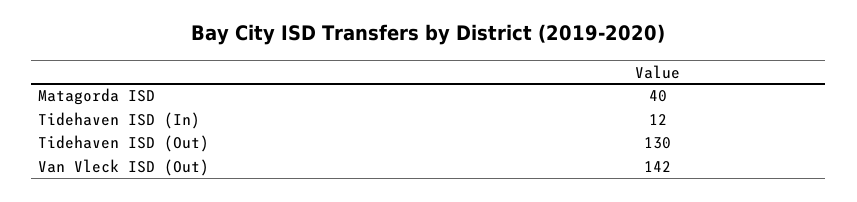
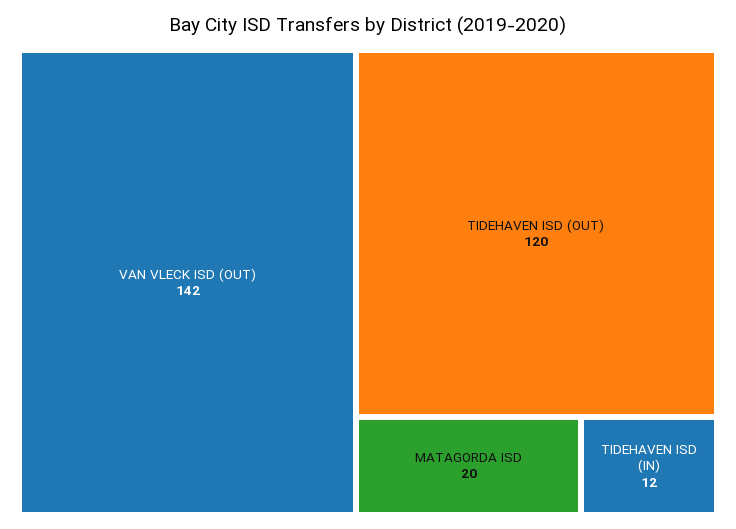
  {
-   "Matagorda ISD": 40,
+   "Matagorda ISD": 20,
    "Tidehaven ISD (In)": 12,
-   "Tidehaven ISD (Out)": 130,
+   "Tidehaven ISD (Out)": 120,
    "Van Vleck ISD (Out)": 142
  }

